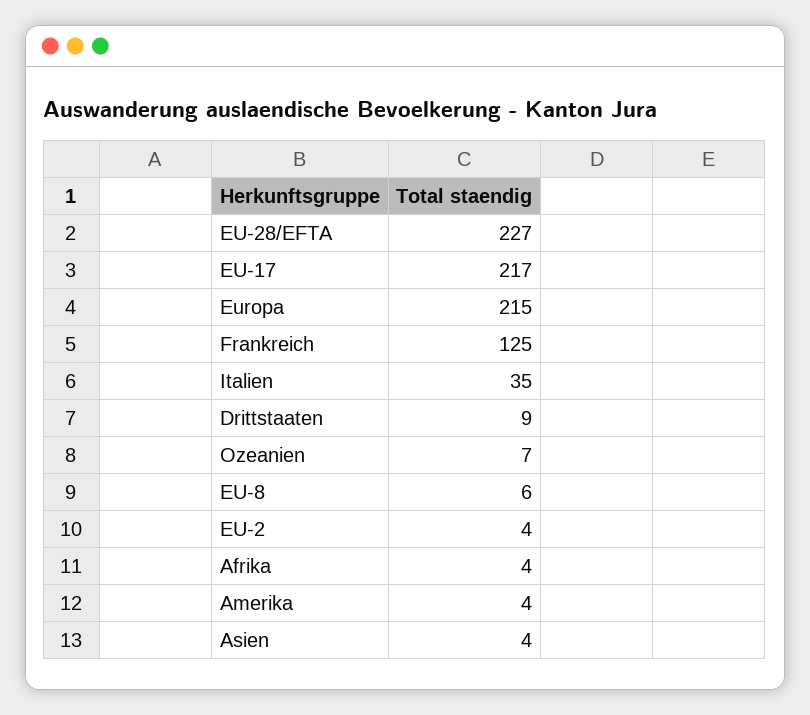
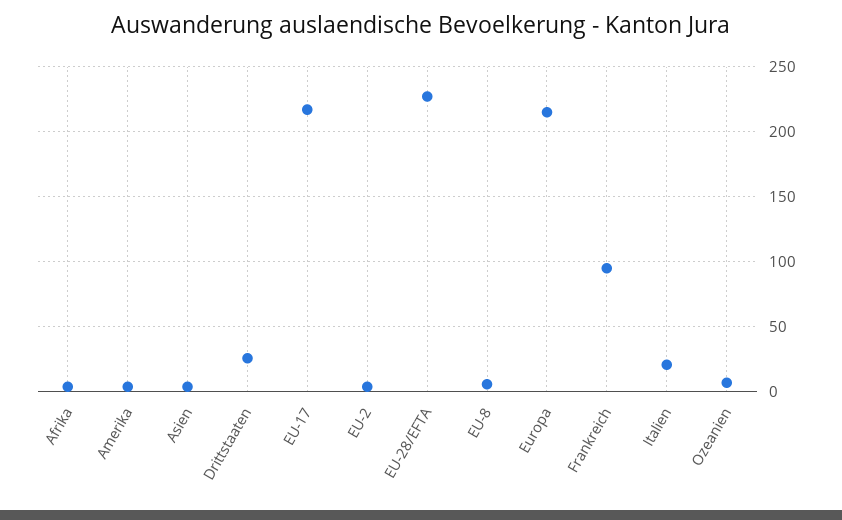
  {
    "EU-28/EFTA": 227,
    "EU-17": 217,
    "Europa": 215,
-   "Frankreich": 125,
+   "Frankreich": 95,
-   "Italien": 35,
+   "Italien": 20,
-   "Drittstaaten": 9,
+   "Drittstaaten": 25,
    "Ozeanien": 7,
    "EU-8": 6,
    "EU-2": 4,
    "Afrika": 4,
    "Amerika": 4,
    "Asien": 4
  }

